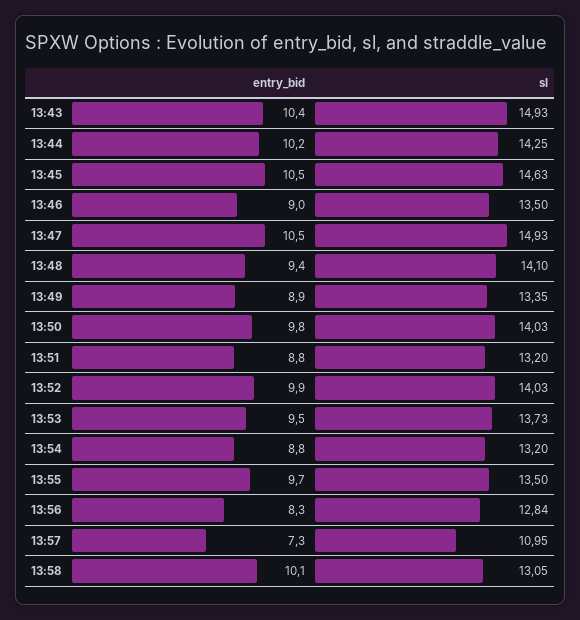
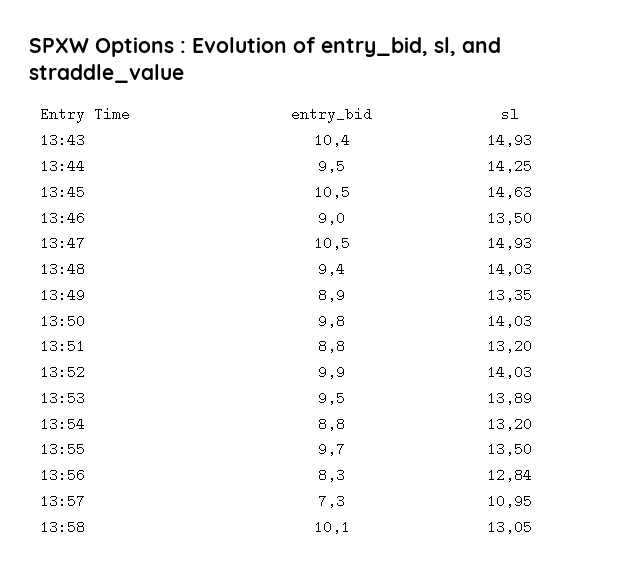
  {
    "entry_bid": {
      "13:43": 10.4,
-     "13:44": 10.2,
+     "13:44": 9.5,
      "13:45": 10.5,
      "13:46": 9,
      "13:47": 10.5,
      "13:48": 9.4,
      "13:49": 8.9,
      "13:50": 9.8,
      "13:51": 8.8,
      "13:52": 9.9,
      "13:53": 9.5,
      "13:54": 8.8,
      "13:55": 9.7,
      "13:56": 8.3,
      "13:57": 7.3,
      "13:58": 10.1
    },
    "sl": {
      "13:43": 14.93,
      "13:44": 14.25,
      "13:45": 14.63,
      "13:46": 13.5,
      "13:47": 14.93,
-     "13:48": 14.1,
+     "13:48": 14.03,
      "13:49": 13.35,
      "13:50": 14.03,
      "13:51": 13.2,
      "13:52": 14.03,
-     "13:53": 13.73,
+     "13:53": 13.89,
      "13:54": 13.2,
      "13:55": 13.5,
      "13:56": 12.84,
      "13:57": 10.95,
      "13:58": 13.05
    }
  }

